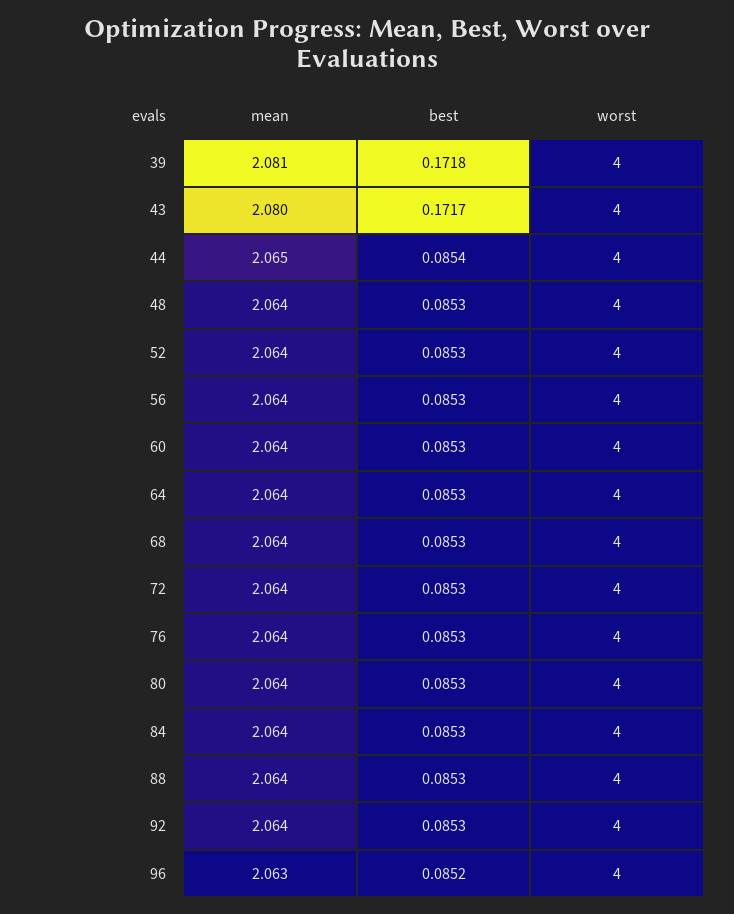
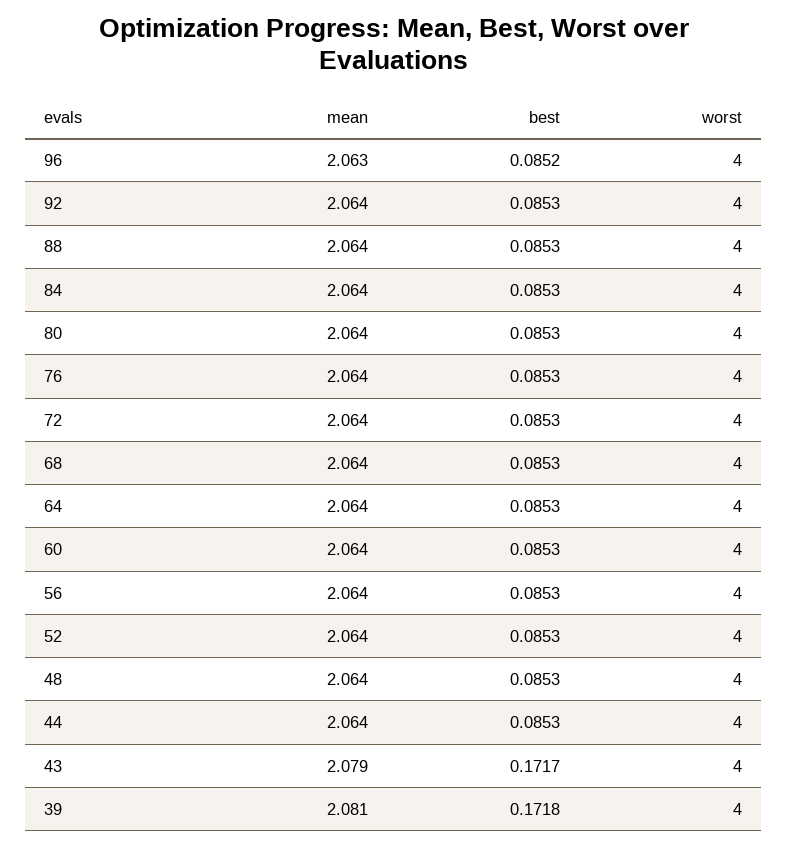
  {
    "mean": {
      "39": 2.081,
-     "43": 2.08,
+     "43": 2.079,
-     "44": 2.065,
+     "44": 2.064,
      "48": 2.064,
      "52": 2.064,
      "56": 2.064,
      "60": 2.064,
      "64": 2.064,
      "68": 2.064,
      "72": 2.064,
      "76": 2.064,
      "80": 2.064,
      "84": 2.064,
      "88": 2.064,
      "92": 2.064,
      "96": 2.063
    },
    "best": {
      "39": 0.1718,
      "43": 0.1717,
-     "44": 0.0854,
+     "44": 0.0853,
      "48": 0.0853,
      "52": 0.0853,
      "56": 0.0853,
      "60": 0.0853,
      "64": 0.0853,
      "68": 0.0853,
      "72": 0.0853,
      "76": 0.0853,
      "80": 0.0853,
      "84": 0.0853,
      "88": 0.0853,
      "92": 0.0853,
      "96": 0.0852
    },
    "worst": {
      "39": 4,
      "43": 4,
      "44": 4,
      "48": 4,
      "52": 4,
      "56": 4,
      "60": 4,
      "64": 4,
      "68": 4,
      "72": 4,
      "76": 4,
      "80": 4,
      "84": 4,
      "88": 4,
      "92": 4,
      "96": 4
    }
  }

